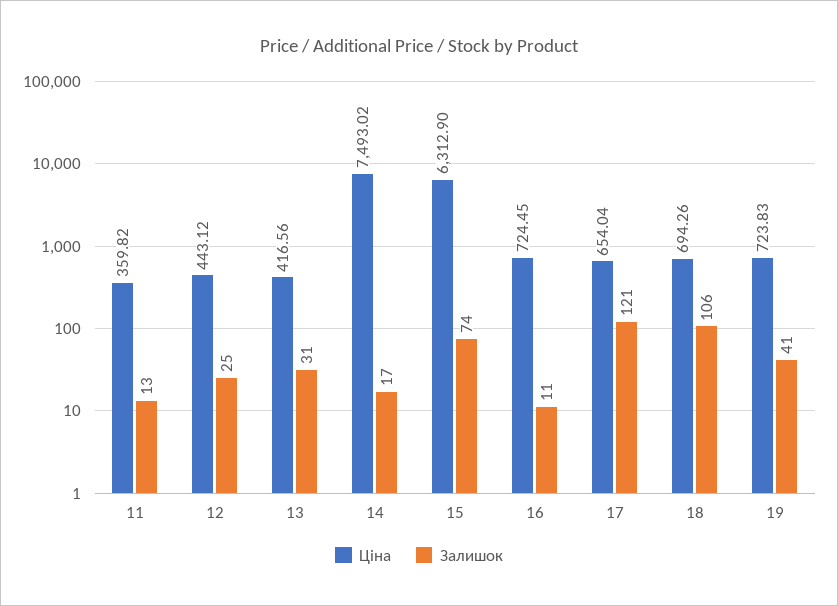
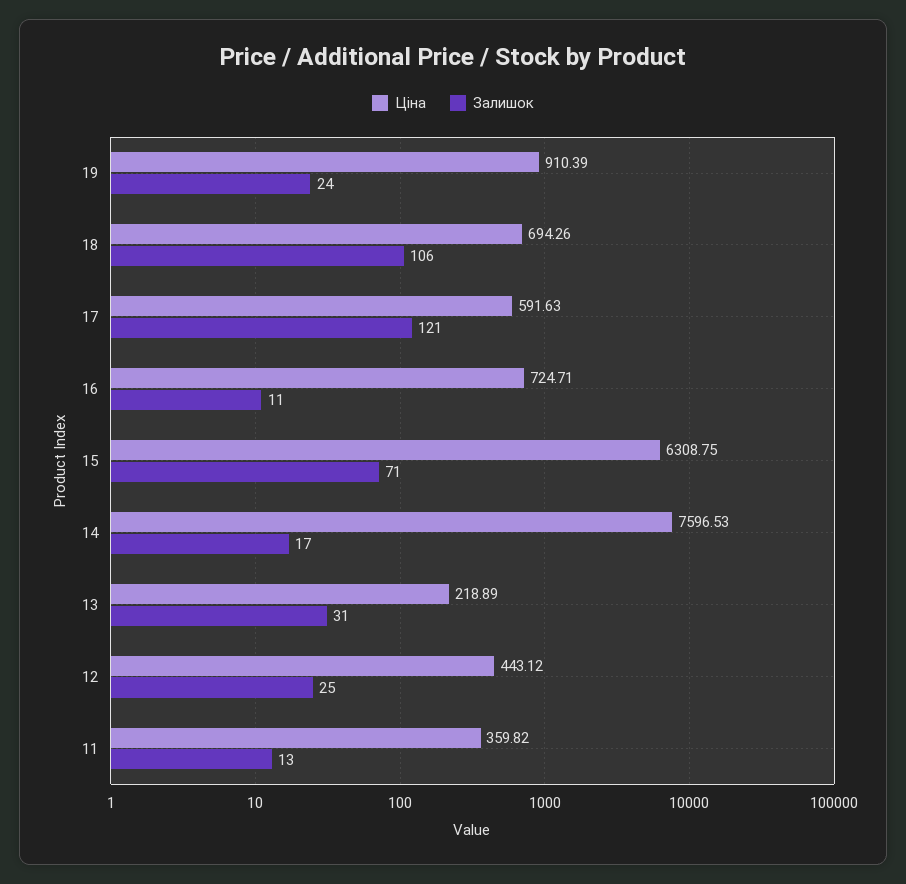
  {
    "Ціна": {
      "11": 359.82,
      "12": 443.12,
-     "13": 416.56,
+     "13": 218.89,
-     "14": 7493.02,
+     "14": 7596.53,
-     "15": 6312.9,
+     "15": 6308.75,
-     "16": 724.45,
+     "16": 724.71,
-     "17": 654.04,
+     "17": 591.63,
      "18": 694.26,
-     "19": 723.83
+     "19": 910.39
    },
    "Залишок": {
      "11": 13,
      "12": 25,
      "13": 31,
      "14": 17,
-     "15": 74,
+     "15": 71,
      "16": 11,
      "17": 121,
      "18": 106,
-     "19": 41
+     "19": 24
    }
  }

